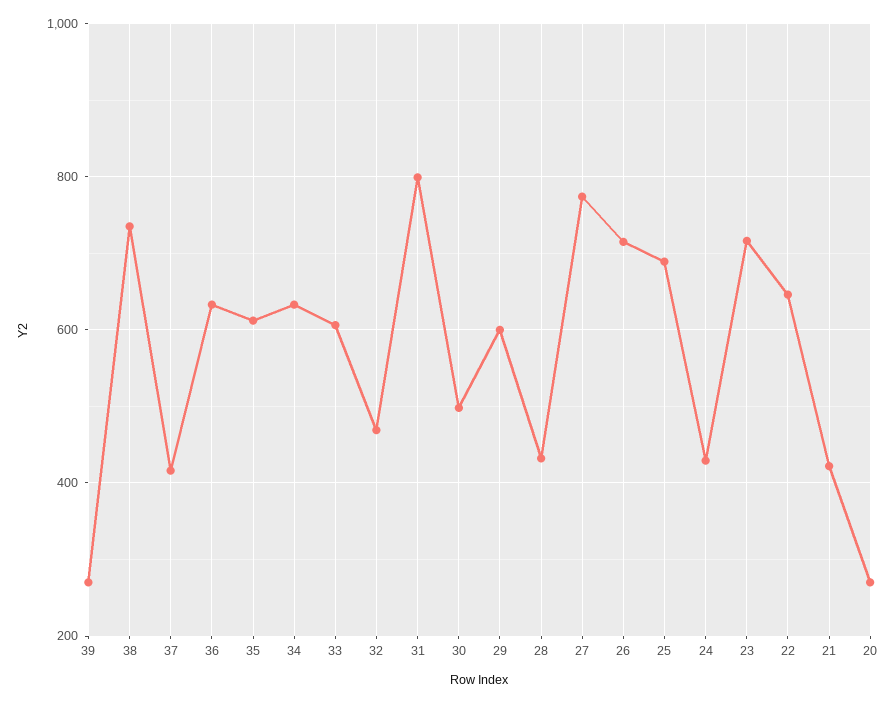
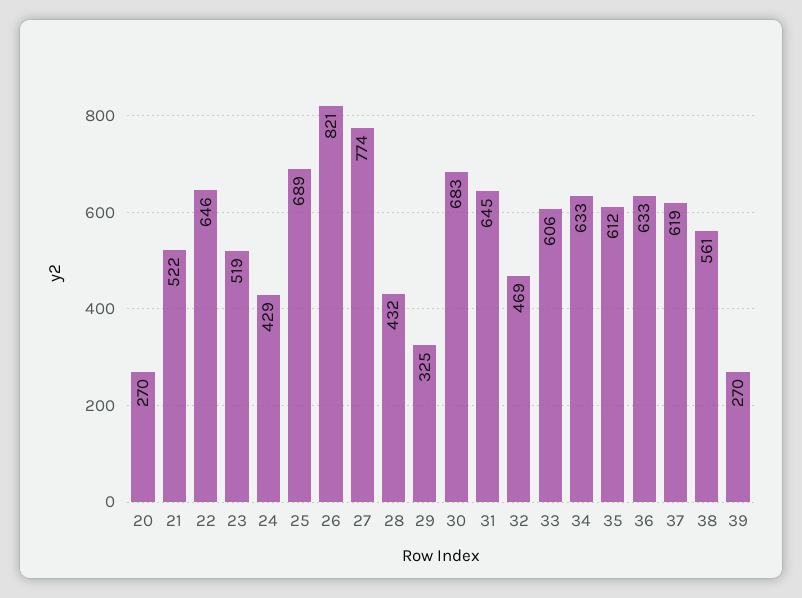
  {
    "39": 270,
-   "38": 740,
+   "38": 561,
-   "37": 420,
+   "37": 619,
    "36": 633,
    "35": 612,
    "34": 633,
    "33": 606,
    "32": 469,
-   "31": 800,
+   "31": 645,
-   "30": 500,
+   "30": 683,
-   "29": 600,
+   "29": 325,
    "28": 432,
    "27": 774,
-   "26": 720,
+   "26": 821,
    "25": 689,
    "24": 429,
-   "23": 720,
+   "23": 519,
    "22": 646,
-   "21": 420,
+   "21": 522,
    "20": 270
  }

